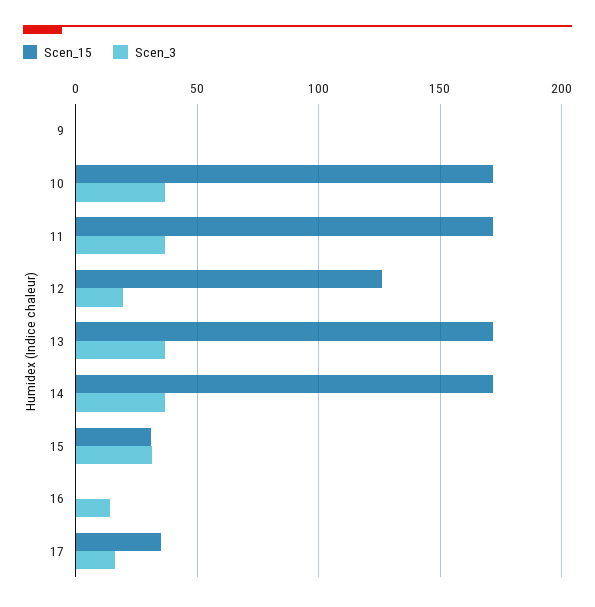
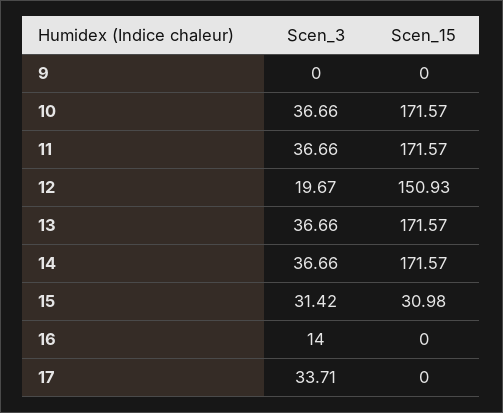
  {
    "Scen_15": {
      "9": 0,
      "10": 171.57,
      "11": 171.57,
-     "12": 125,
+     "12": 150.93,
      "13": 171.57,
      "14": 171.57,
      "15": 30.98,
      "16": 0,
-     "17": 35
+     "17": 0
    },
    "Scen_3": {
      "9": 0,
      "10": 36.66,
      "11": 36.66,
      "12": 19.67,
      "13": 36.66,
      "14": 36.66,
      "15": 31.42,
      "16": 14,
-     "17": 15
+     "17": 33.71
    }
  }

